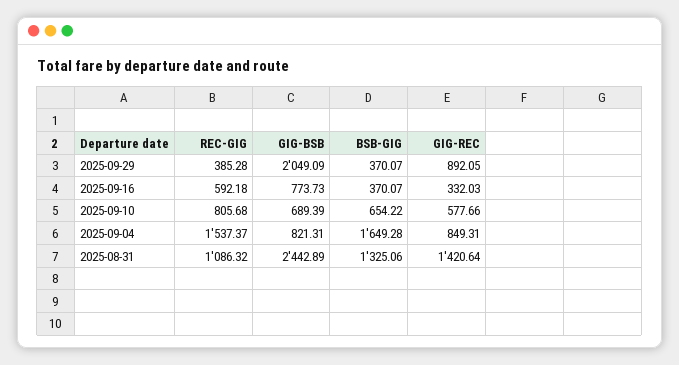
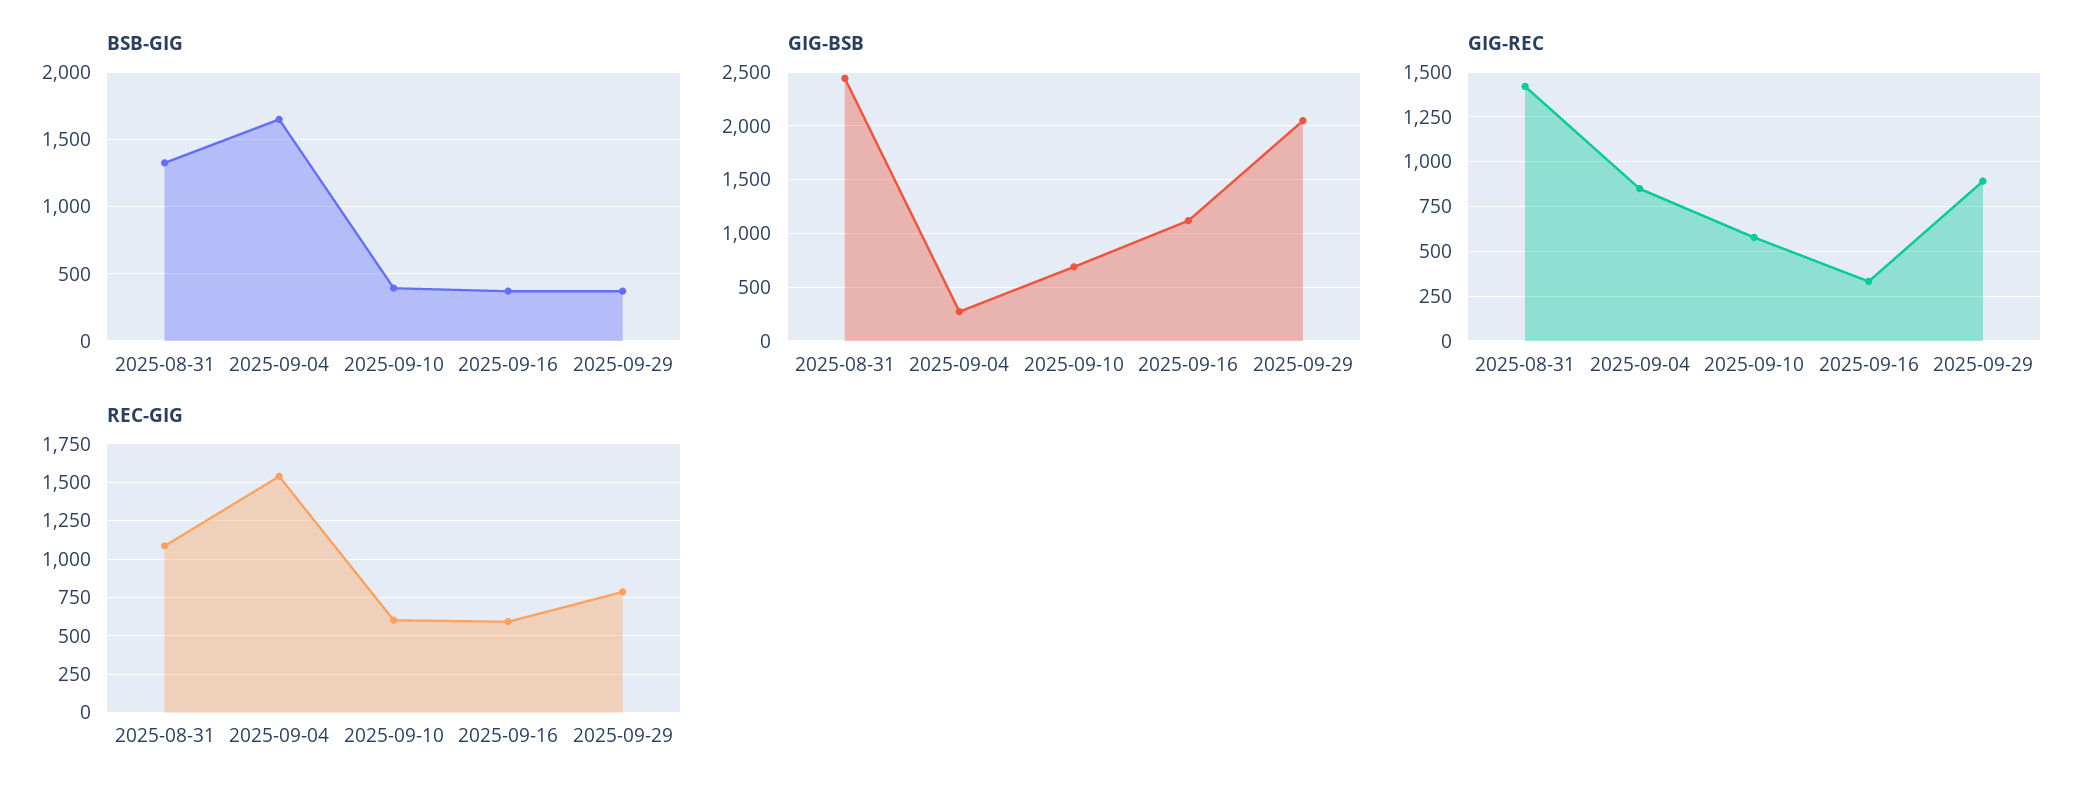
  {
    "REC-GIG": {
-     "2025-09-29": 385.28,
+     "2025-09-29": 800,
      "2025-09-16": 592.18,
-     "2025-09-10": 805.68,
+     "2025-09-10": 600,
      "2025-09-04": 1537.37,
      "2025-08-31": 1086.32
    },
    "GIG-BSB": {
      "2025-09-29": 2049.09,
-     "2025-09-16": 773.73,
+     "2025-09-16": 1100,
      "2025-09-10": 689.39,
-     "2025-09-04": 821.31,
+     "2025-09-04": 300,
      "2025-08-31": 2442.89
    },
    "BSB-GIG": {
      "2025-09-29": 370.07,
      "2025-09-16": 370.07,
-     "2025-09-10": 654.22,
+     "2025-09-10": 400,
      "2025-09-04": 1649.28,
      "2025-08-31": 1325.06
    },
    "GIG-REC": {
      "2025-09-29": 892.05,
      "2025-09-16": 332.03,
      "2025-09-10": 577.66,
      "2025-09-04": 849.31,
      "2025-08-31": 1420.64
    }
  }

